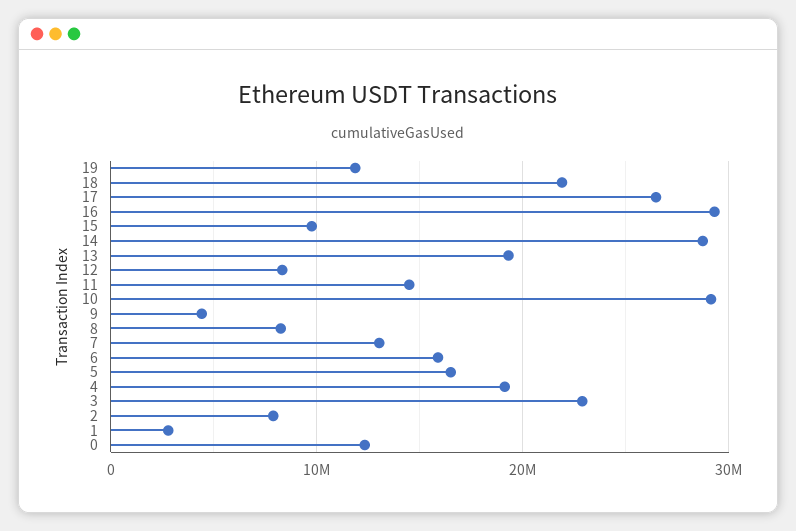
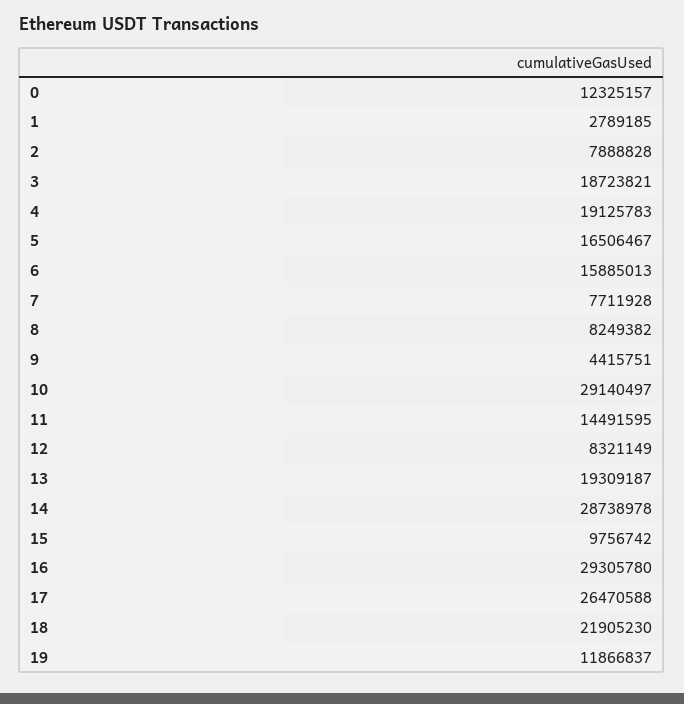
  {
    "19": 11866837,
    "18": 21905230,
    "17": 26470588,
    "16": 29305780,
    "15": 9756742,
    "14": 28738978,
    "13": 19309187,
    "12": 8321149,
    "11": 14491595,
    "10": 29140497,
    "9": 4415751,
    "8": 8249382,
-   "7": 13000000,
+   "7": 7711928,
    "6": 15885013,
    "5": 16506467,
    "4": 19125783,
-   "3": 23000000,
+   "3": 18723821,
    "2": 7888828,
    "1": 2789185,
    "0": 12325157
  }

